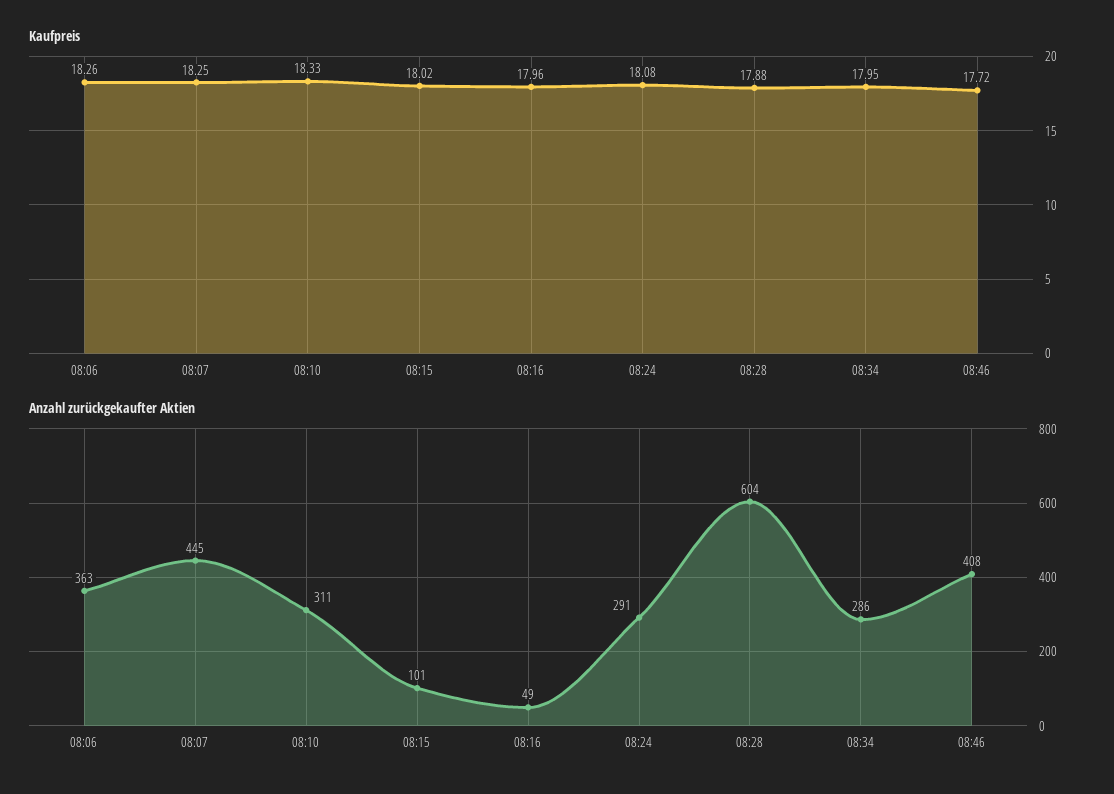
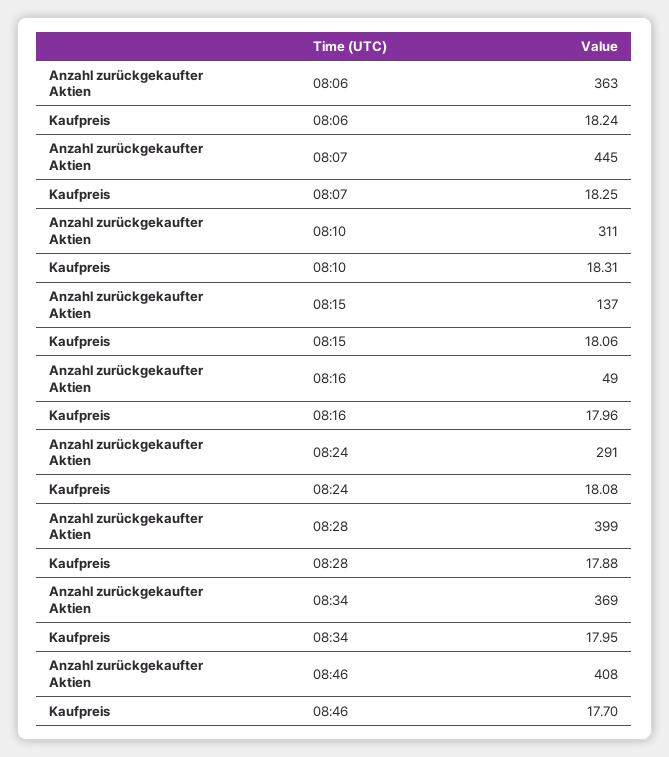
  {
    "Kaufpreis": {
-     "08:06": 18.26,
+     "08:06": 18.24,
      "08:07": 18.25,
-     "08:10": 18.33,
+     "08:10": 18.31,
-     "08:15": 18.02,
+     "08:15": 18.06,
      "08:16": 17.96,
      "08:24": 18.08,
      "08:28": 17.88,
      "08:34": 17.95,
-     "08:46": 17.72
+     "08:46": 17.7
    },
    "Anzahl zurückgekaufter Aktien": {
      "08:06": 363,
      "08:07": 445,
      "08:10": 311,
-     "08:15": 101,
+     "08:15": 137,
      "08:16": 49,
      "08:24": 291,
-     "08:28": 604,
+     "08:28": 399,
-     "08:34": 286,
+     "08:34": 369,
      "08:46": 408
    }
  }

